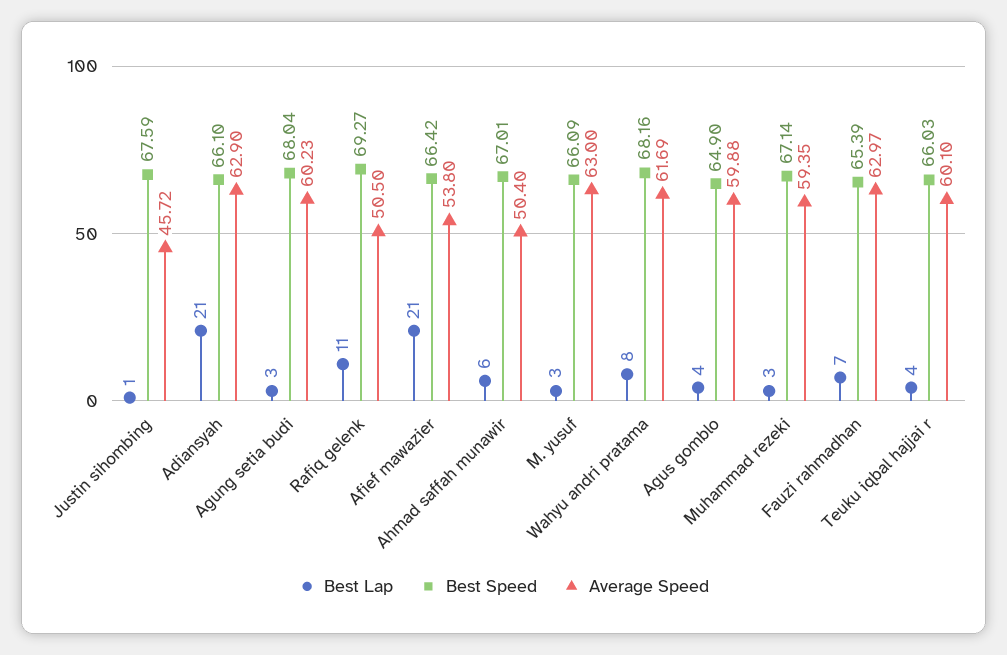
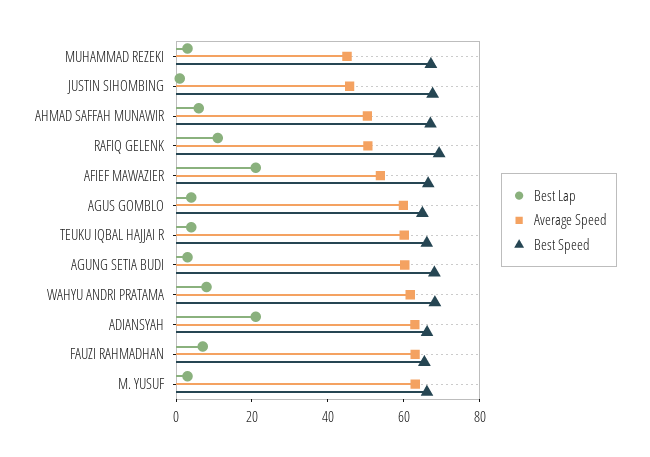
  {
    "Best Lap": {
      "Justin sihombing": 1,
      "Adiansyah": 21,
      "Agung setia budi": 3,
      "Rafiq gelenk": 11,
      "Afief mawazier": 21,
      "Ahmad saffah munawir": 6,
      "M. yusuf": 3,
      "Wahyu andri pratama": 8,
      "Agus gomblo": 4,
      "Muhammad rezeki": 3,
      "Fauzi rahmadhan": 7,
      "Teuku iqbal hajjai r": 4
    },
    "Best Speed": {
      "Justin sihombing": 67.59,
      "Adiansyah": 66.1,
      "Agung setia budi": 68.04,
      "Rafiq gelenk": 69.27,
      "Afief mawazier": 66.42,
      "Ahmad saffah munawir": 67.01,
      "M. yusuf": 66.09,
      "Wahyu andri pratama": 68.16,
      "Agus gomblo": 64.9,
      "Muhammad rezeki": 67.14,
      "Fauzi rahmadhan": 65.39,
      "Teuku iqbal hajjai r": 66.03
    },
    "Average Speed": {
      "Justin sihombing": 45.72,
      "Adiansyah": 62.9,
      "Agung setia budi": 60.23,
      "Rafiq gelenk": 50.5,
      "Afief mawazier": 53.8,
      "Ahmad saffah munawir": 50.4,
      "M. yusuf": 63,
      "Wahyu andri pratama": 61.69,
      "Agus gomblo": 59.88,
-     "Muhammad rezeki": 59.35,
+     "Muhammad rezeki": 45,
      "Fauzi rahmadhan": 62.97,
      "Teuku iqbal hajjai r": 60.1
    }
  }

